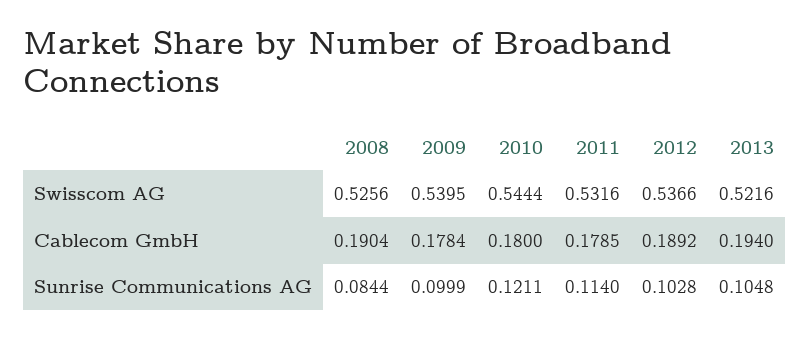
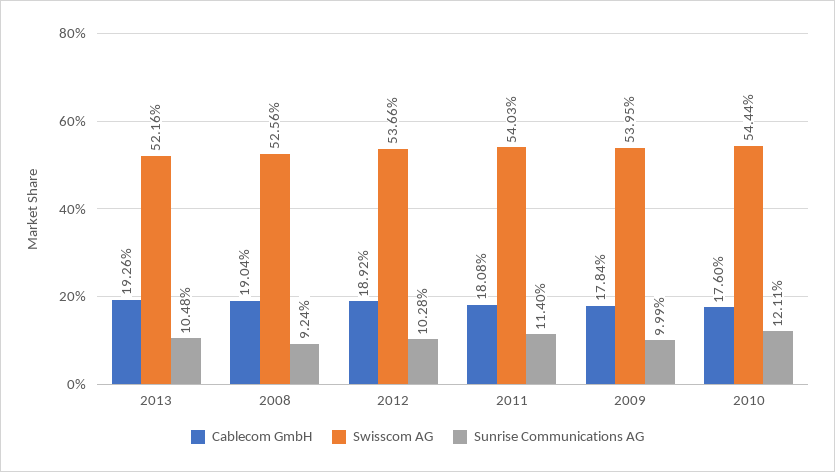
  {
    "Swisscom AG": {
      "2008": 0.5256,
      "2009": 0.5395,
      "2010": 0.5444,
-     "2011": 0.5316,
+     "2011": 0.5403,
      "2012": 0.5366,
      "2013": 0.5216
    },
    "Cablecom GmbH": {
      "2008": 0.1904,
      "2009": 0.1784,
-     "2010": 0.18,
+     "2010": 0.176,
-     "2011": 0.1785,
+     "2011": 0.1808,
      "2012": 0.1892,
-     "2013": 0.194
+     "2013": 0.1926
    },
    "Sunrise Communications AG": {
-     "2008": 0.0844,
+     "2008": 0.0924,
      "2009": 0.0999,
      "2010": 0.1211,
      "2011": 0.114,
      "2012": 0.1028,
      "2013": 0.1048
    }
  }

